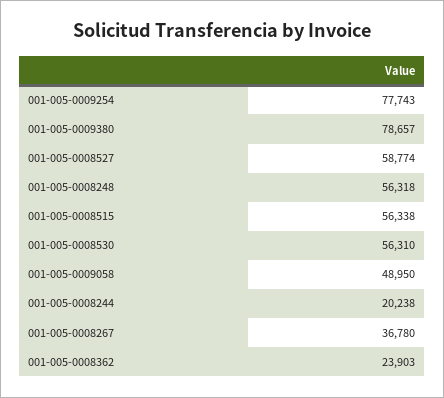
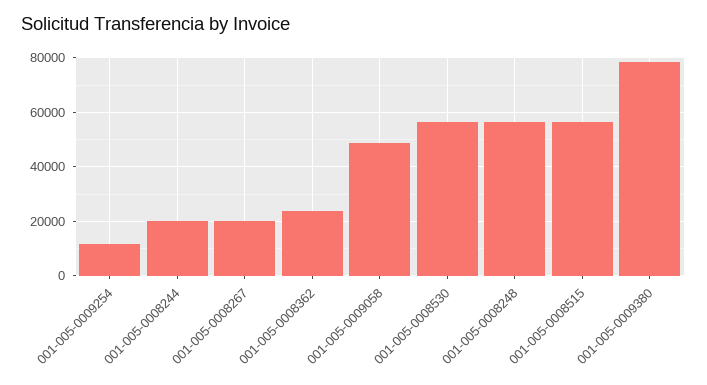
  {
-   "001-005-0009254": 77743,
+   "001-005-0009254": 12500,
    "001-005-0009380": 78657,
-   "001-005-0008527": 58774,
    "001-005-0008248": 56318,
    "001-005-0008515": 56338,
    "001-005-0008530": 56310,
    "001-005-0009058": 48950,
    "001-005-0008244": 20238,
-   "001-005-0008267": 36780,
+   "001-005-0008267": 20000,
    "001-005-0008362": 23903
  }

